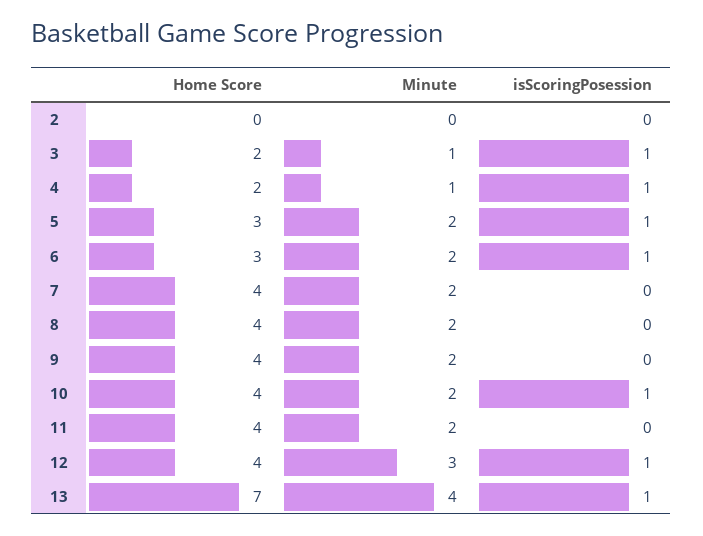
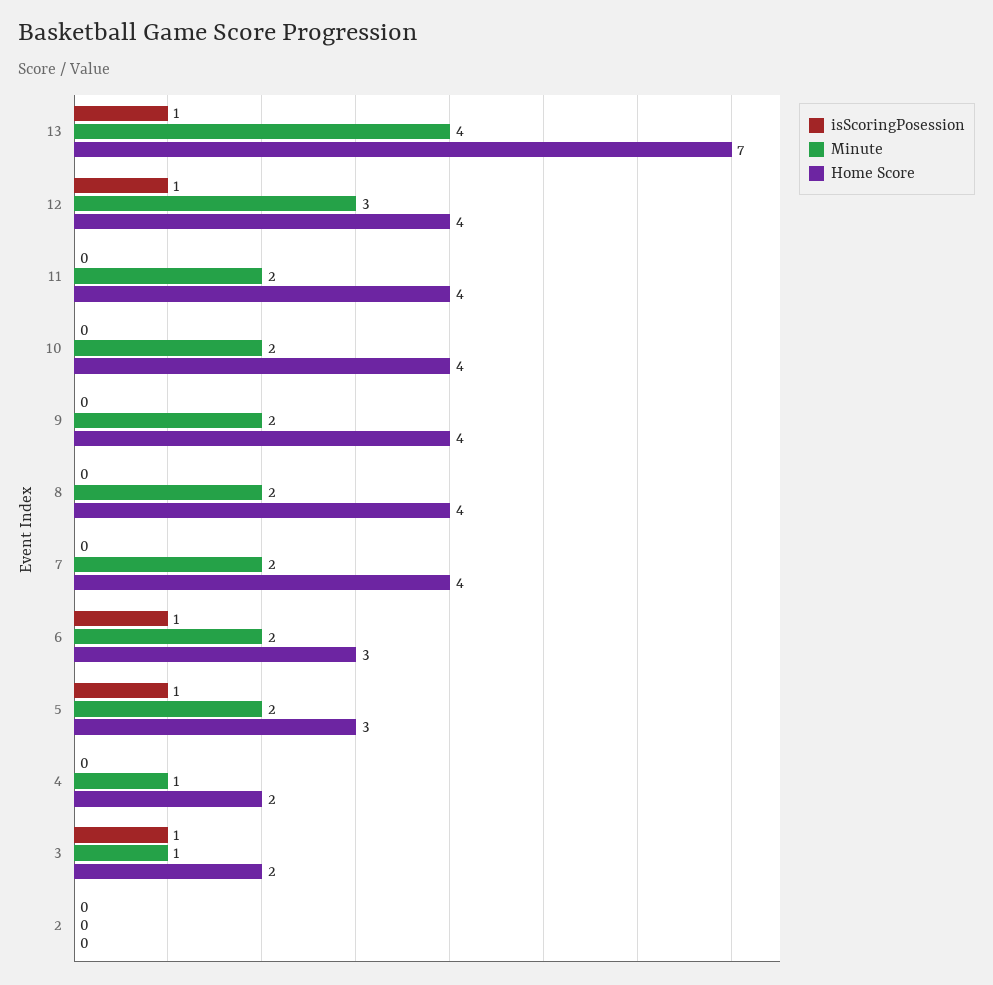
  {
    "Home Score": {
      "2": 0,
      "3": 2,
      "4": 2,
      "5": 3,
      "6": 3,
      "7": 4,
      "8": 4,
      "9": 4,
      "10": 4,
      "11": 4,
      "12": 4,
      "13": 7
    },
    "Minute": {
      "2": 0,
      "3": 1,
      "4": 1,
      "5": 2,
      "6": 2,
      "7": 2,
      "8": 2,
      "9": 2,
      "10": 2,
      "11": 2,
      "12": 3,
      "13": 4
    },
    "isScoringPosession": {
      "2": 0,
      "3": 1,
-     "4": 1,
+     "4": 0,
      "5": 1,
      "6": 1,
      "7": 0,
      "8": 0,
      "9": 0,
-     "10": 1,
+     "10": 0,
      "11": 0,
      "12": 1,
      "13": 1
    }
  }

